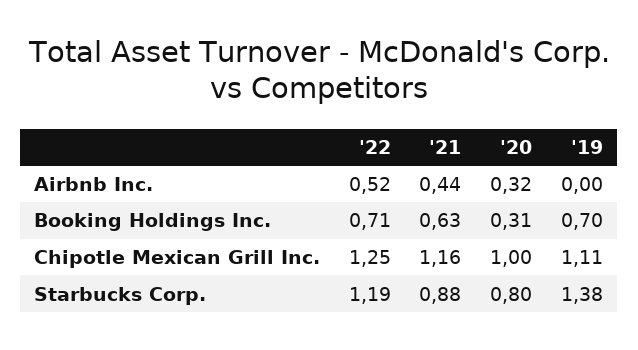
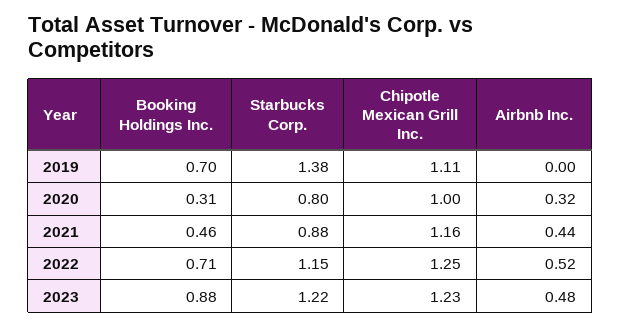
  {
    "'22": {
      "Airbnb Inc.": 0.52,
      "Booking Holdings Inc.": 0.71,
      "Chipotle Mexican Grill Inc.": 1.25,
-     "Starbucks Corp.": 1.19
+     "Starbucks Corp.": 1.15
    },
    "'21": {
      "Airbnb Inc.": 0.44,
-     "Booking Holdings Inc.": 0.63,
+     "Booking Holdings Inc.": 0.46,
      "Chipotle Mexican Grill Inc.": 1.16,
      "Starbucks Corp.": 0.88
    },
    "'20": {
      "Airbnb Inc.": 0.32,
      "Booking Holdings Inc.": 0.31,
      "Chipotle Mexican Grill Inc.": 1,
      "Starbucks Corp.": 0.8
    },
    "'19": {
      "Airbnb Inc.": 0,
      "Booking Holdings Inc.": 0.7,
      "Chipotle Mexican Grill Inc.": 1.11,
      "Starbucks Corp.": 1.38
-   }
+   },
+   "2023": {
+     "Booking Holdings Inc.": 0.88,
+     "Starbucks Corp.": 1.22,
+     "Chipotle Mexican Grill Inc.": 1.23,
+     "Airbnb Inc.": 0.48
+   }
  }

